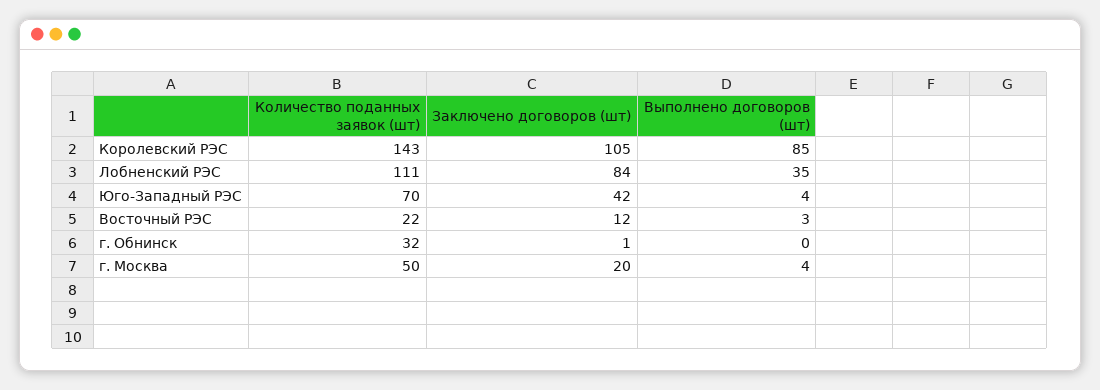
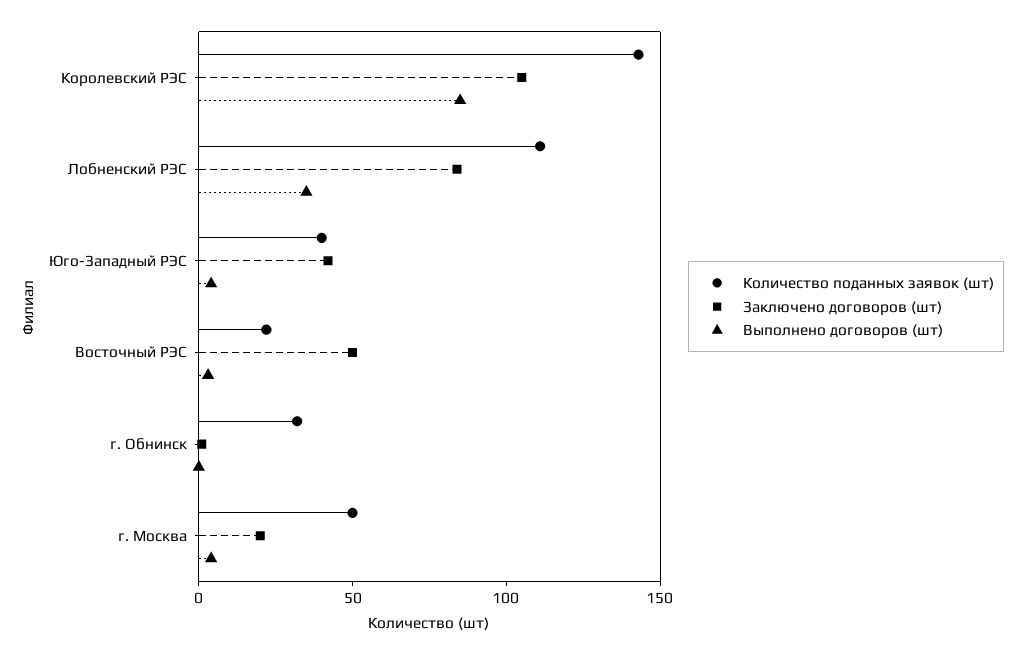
  {
    "Количество поданных заявок (шт)": {
      "Королевский РЭС": 143,
      "Лобненский РЭС": 111,
-     "Юго-Западный РЭС": 70,
+     "Юго-Западный РЭС": 40,
      "Восточный РЭС": 22,
      "г. Обнинск": 32,
      "г. Москва": 50
    },
    "Заключено договоров (шт)": {
      "Королевский РЭС": 105,
      "Лобненский РЭС": 84,
      "Юго-Западный РЭС": 42,
-     "Восточный РЭС": 12,
+     "Восточный РЭС": 50,
      "г. Обнинск": 1,
      "г. Москва": 20
    },
    "Выполнено договоров (шт)": {
      "Королевский РЭС": 85,
      "Лобненский РЭС": 35,
      "Юго-Западный РЭС": 4,
      "Восточный РЭС": 3,
      "г. Обнинск": 0,
      "г. Москва": 4
    }
  }

